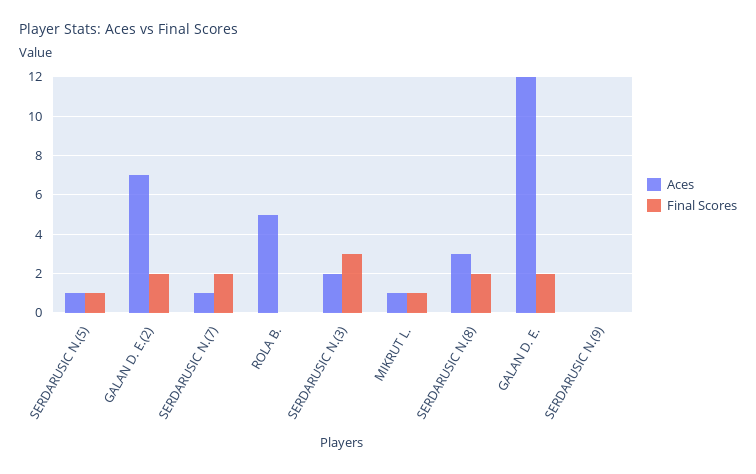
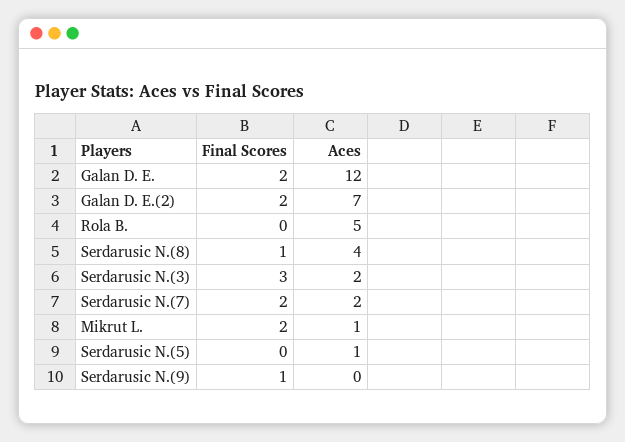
  {
    "Aces": {
      "SERDARUSIC N.(5)": 1,
      "GALAN D. E.(2)": 7,
-     "SERDARUSIC N.(7)": 1,
+     "SERDARUSIC N.(7)": 2,
      "ROLA B.": 5,
      "SERDARUSIC N.(3)": 2,
      "MIKRUT L.": 1,
-     "SERDARUSIC N.(8)": 3,
+     "SERDARUSIC N.(8)": 4,
      "GALAN D. E.": 12,
      "SERDARUSIC N.(9)": 0
    },
    "Final Scores": {
-     "SERDARUSIC N.(5)": 1,
+     "SERDARUSIC N.(5)": 0,
      "GALAN D. E.(2)": 2,
      "SERDARUSIC N.(7)": 2,
      "ROLA B.": 0,
      "SERDARUSIC N.(3)": 3,
-     "MIKRUT L.": 1,
+     "MIKRUT L.": 2,
-     "SERDARUSIC N.(8)": 2,
+     "SERDARUSIC N.(8)": 1,
      "GALAN D. E.": 2,
-     "SERDARUSIC N.(9)": 0
+     "SERDARUSIC N.(9)": 1
    }
  }

